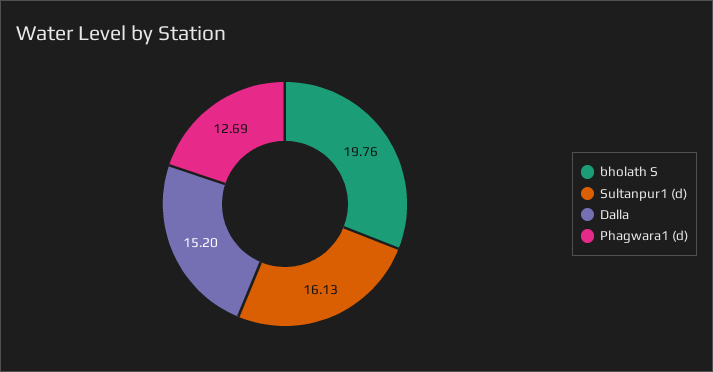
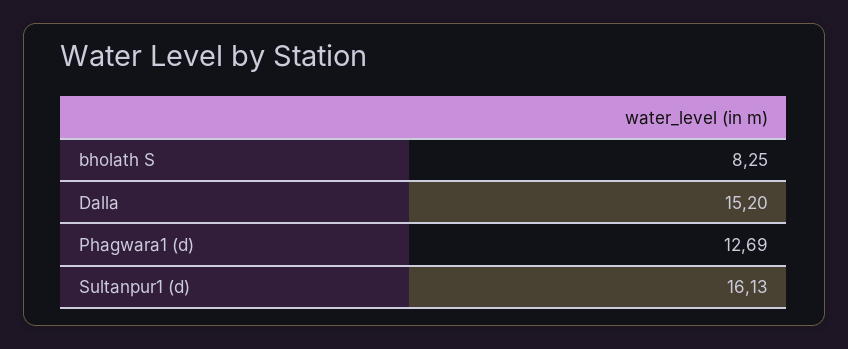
  {
-   "bholath S": 19.76,
+   "bholath S": 8.25,
    "Sultanpur1 (d)": 16.13,
    "Dalla": 15.2,
    "Phagwara1 (d)": 12.69
  }

